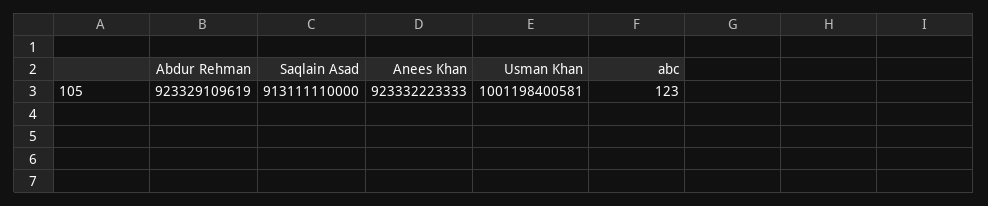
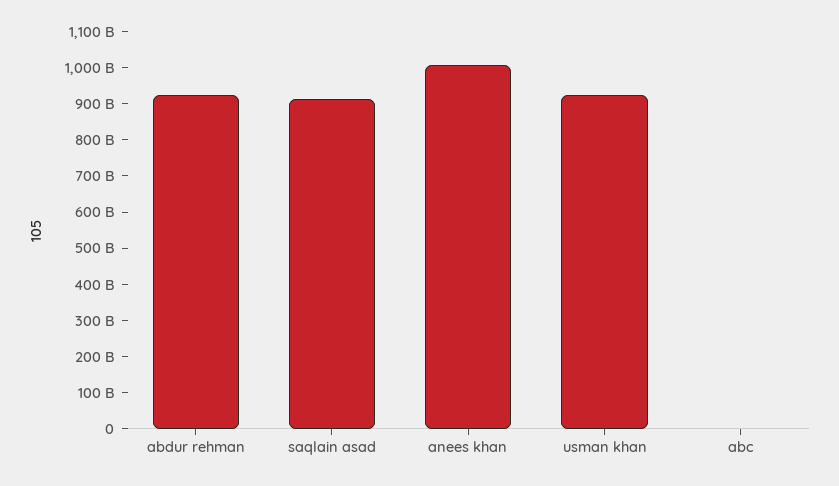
  {
    "Abdur Rehman": 923329109619,
    "Saqlain Asad": 913111110000,
-   "Anees Khan": 923332223333,
+   "Anees Khan": 1000000000000,
-   "Usman Khan": 1001198400581,
+   "Usman Khan": 925000000000,
    "abc": 123
  }

